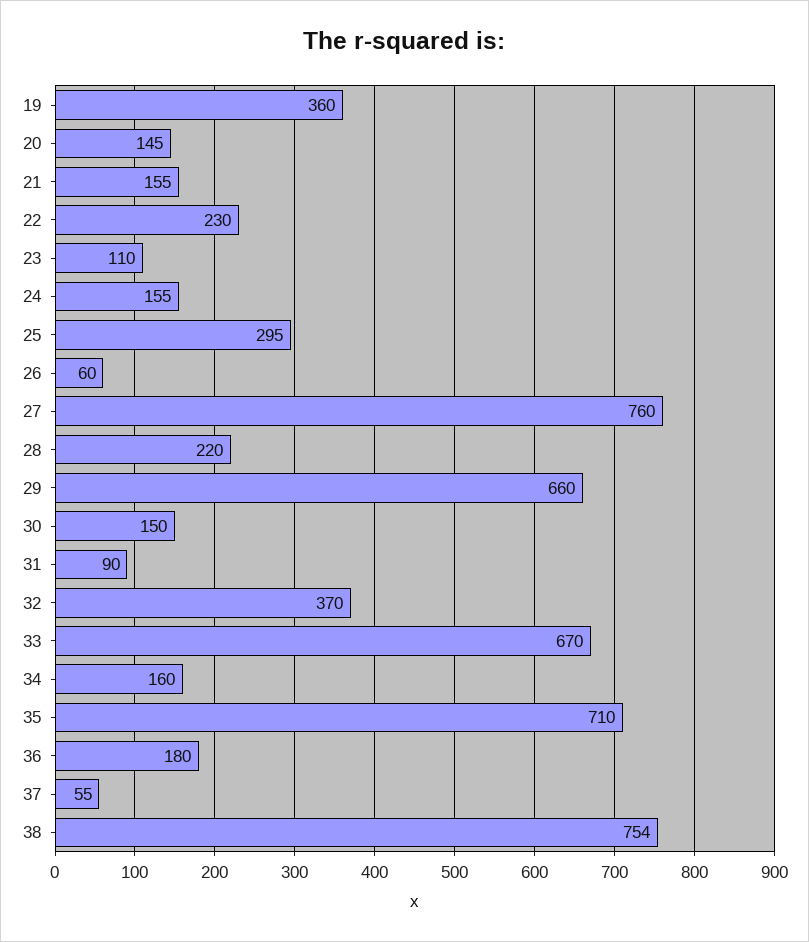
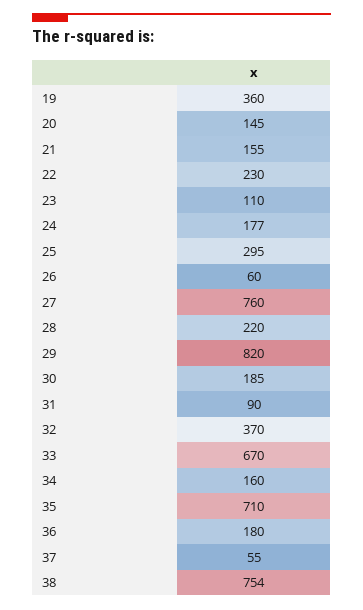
  {
    "19": 360,
    "20": 145,
    "21": 155,
    "22": 230,
    "23": 110,
-   "24": 155,
+   "24": 177,
    "25": 295,
    "26": 60,
    "27": 760,
    "28": 220,
-   "29": 660,
+   "29": 820,
-   "30": 150,
+   "30": 185,
    "31": 90,
    "32": 370,
    "33": 670,
    "34": 160,
    "35": 710,
    "36": 180,
    "37": 55,
    "38": 754
  }

